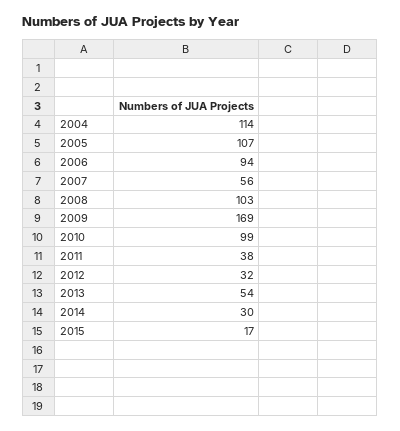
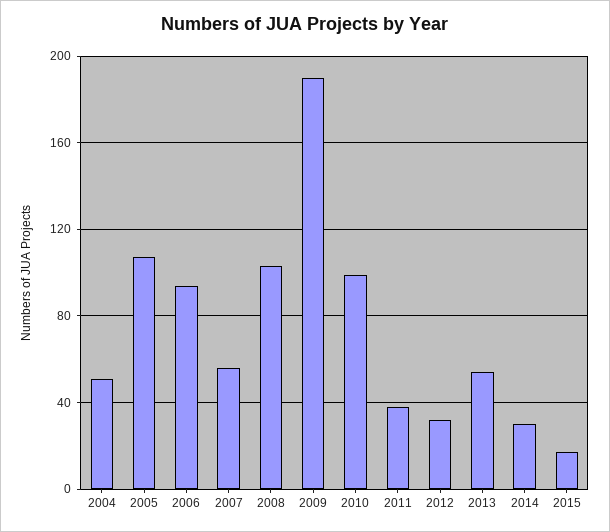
  {
-   "2004": 114,
+   "2004": 50,
    "2005": 107,
    "2006": 94,
    "2007": 56,
    "2008": 103,
-   "2009": 169,
+   "2009": 190,
    "2010": 99,
    "2011": 38,
    "2012": 32,
    "2013": 54,
    "2014": 30,
    "2015": 17
  }

